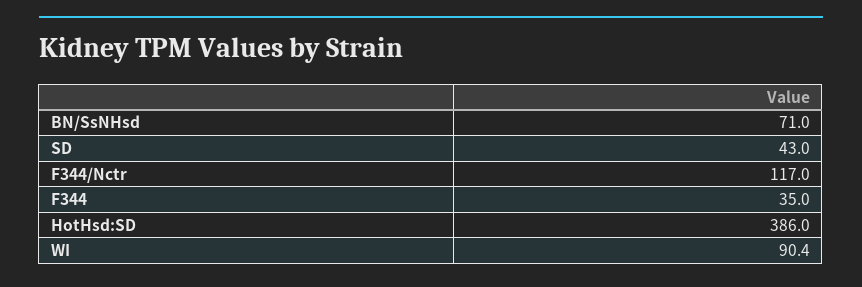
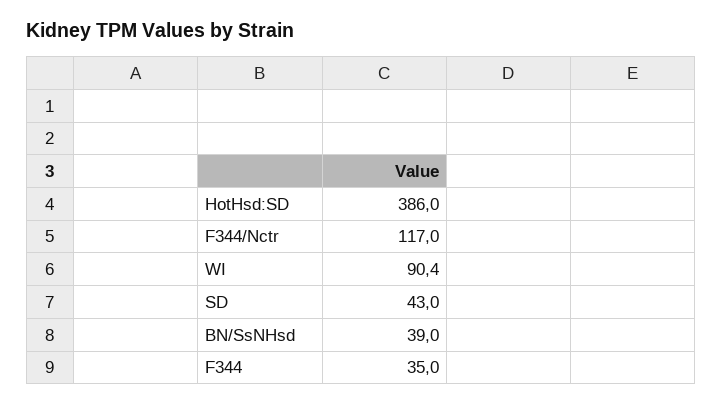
  {
-   "BN/SsNHsd": 71,
+   "BN/SsNHsd": 39,
    "SD": 43,
    "F344/Nctr": 117,
    "F344": 35,
    "HotHsd:SD": 386,
    "WI": 90.4
  }

